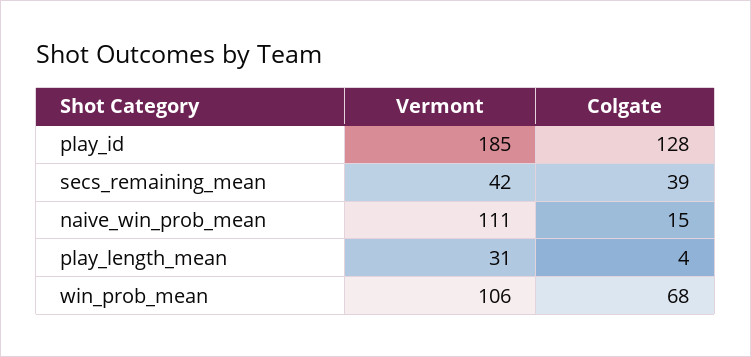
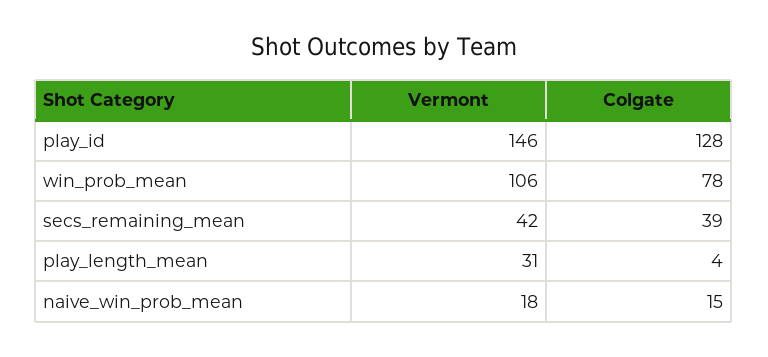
  {
    "Vermont": {
-     "play_id": 185,
+     "play_id": 146,
      "secs_remaining_mean": 42,
-     "naive_win_prob_mean": 111,
+     "naive_win_prob_mean": 18,
      "play_length_mean": 31,
      "win_prob_mean": 106
    },
    "Colgate": {
      "play_id": 128,
      "secs_remaining_mean": 39,
      "naive_win_prob_mean": 15,
      "play_length_mean": 4,
-     "win_prob_mean": 68
+     "win_prob_mean": 78
    }
  }

